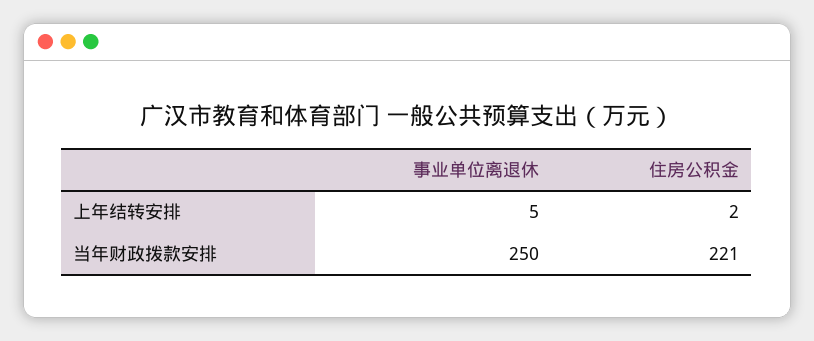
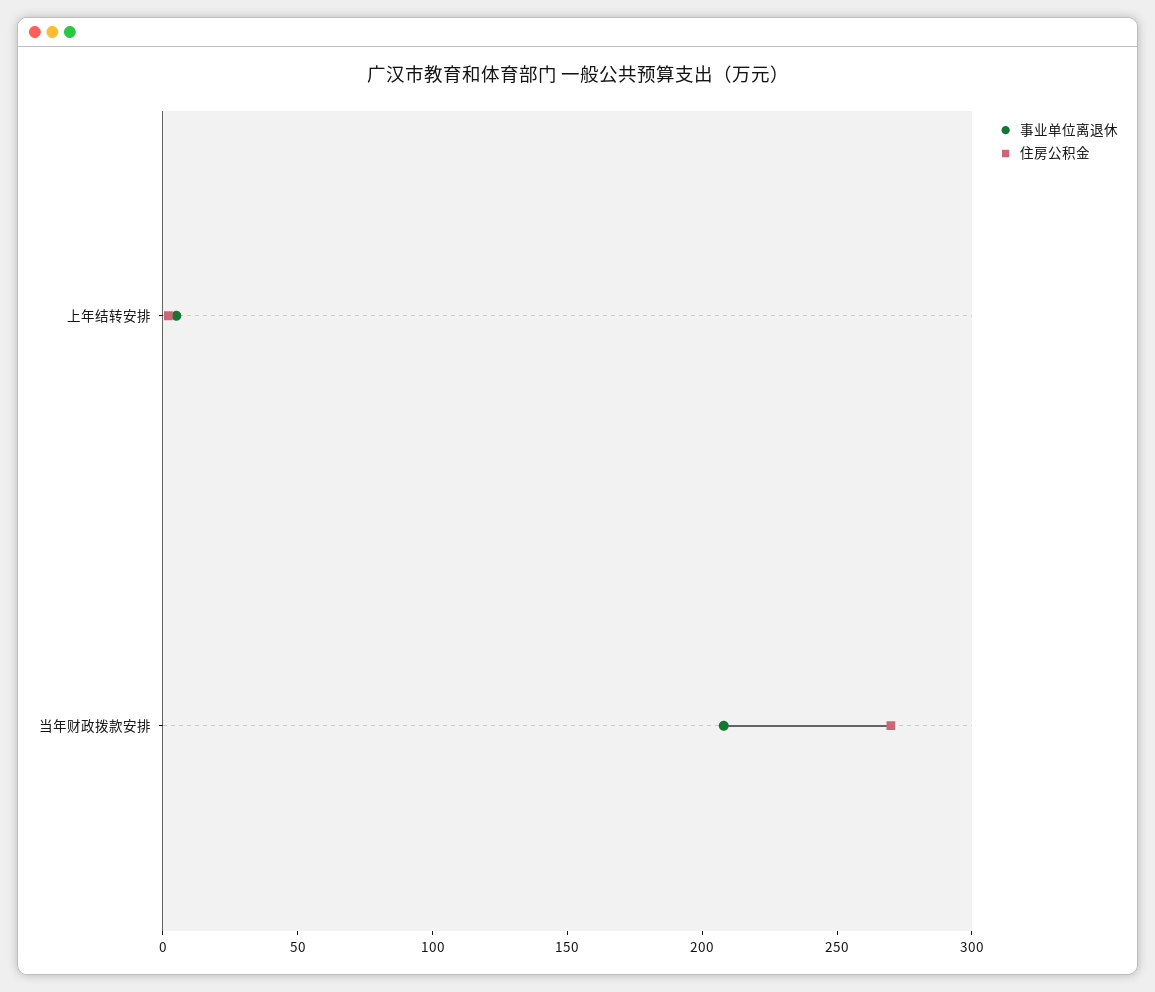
  {
    "事业单位离退休": {
      "上年结转安排": 5,
-     "当年财政拨款安排": 250
+     "当年财政拨款安排": 210
    },
    "住房公积金": {
      "上年结转安排": 2,
-     "当年财政拨款安排": 221
+     "当年财政拨款安排": 270
    }
  }

